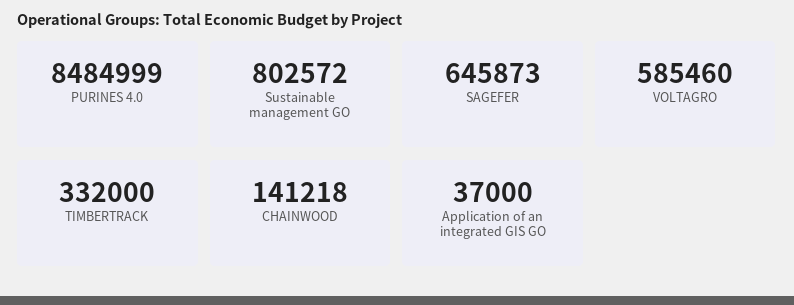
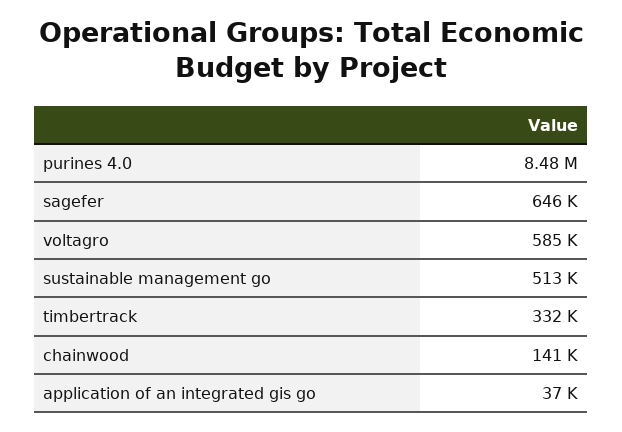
  {
    "PURINES 4.0": 8484999,
-   "Sustainable management GO": 802572,
+   "Sustainable management GO": 513000,
    "SAGEFER": 645873,
    "VOLTAGRO": 585460,
    "TIMBERTRACK": 332000,
    "CHAINWOOD": 141218,
    "Application of an integrated GIS GO": 37000
  }

